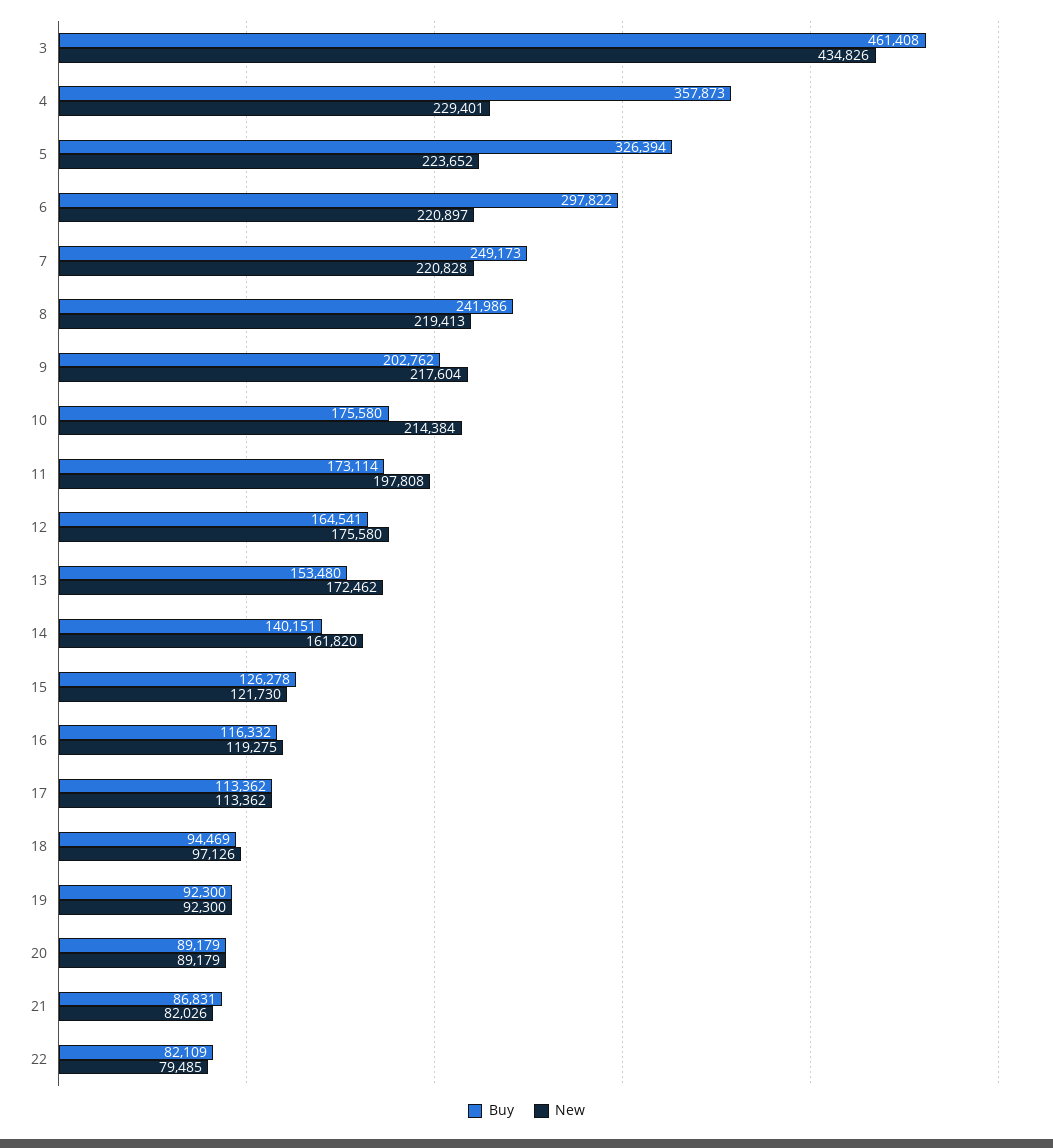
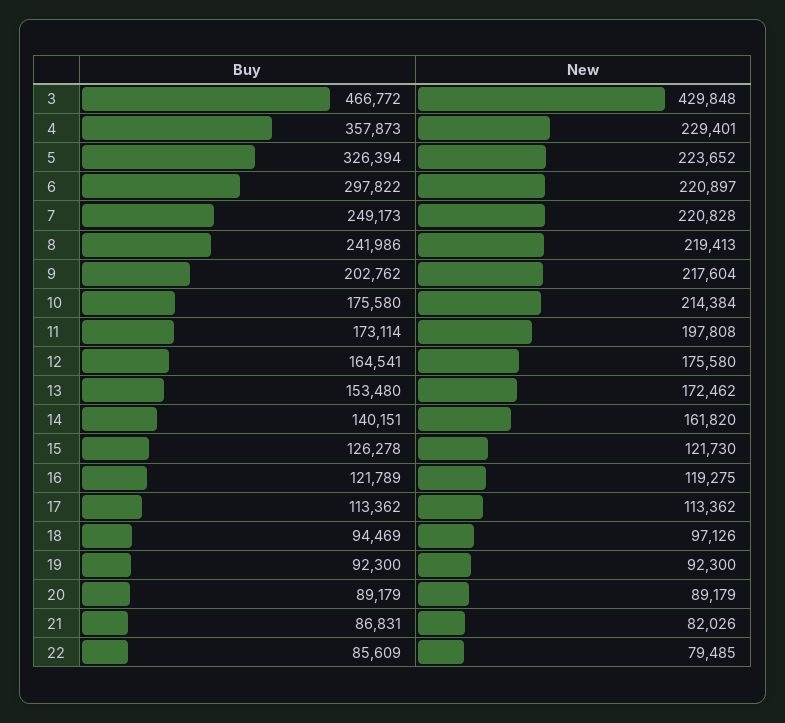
  {
    "Buy": {
-     "3": 461408,
+     "3": 466772,
      "4": 357873,
      "5": 326394,
      "6": 297822,
      "7": 249173,
      "8": 241986,
      "9": 202762,
      "10": 175580,
      "11": 173114,
      "12": 164541,
      "13": 153480,
      "14": 140151,
      "15": 126278,
-     "16": 116332,
+     "16": 121789,
      "17": 113362,
      "18": 94469,
      "19": 92300,
      "20": 89179,
      "21": 86831,
-     "22": 82109
+     "22": 85609
    },
    "New": {
-     "3": 434826,
+     "3": 429848,
      "4": 229401,
      "5": 223652,
      "6": 220897,
      "7": 220828,
      "8": 219413,
      "9": 217604,
      "10": 214384,
      "11": 197808,
      "12": 175580,
      "13": 172462,
      "14": 161820,
      "15": 121730,
      "16": 119275,
      "17": 113362,
      "18": 97126,
      "19": 92300,
      "20": 89179,
      "21": 82026,
      "22": 79485
    }
  }

